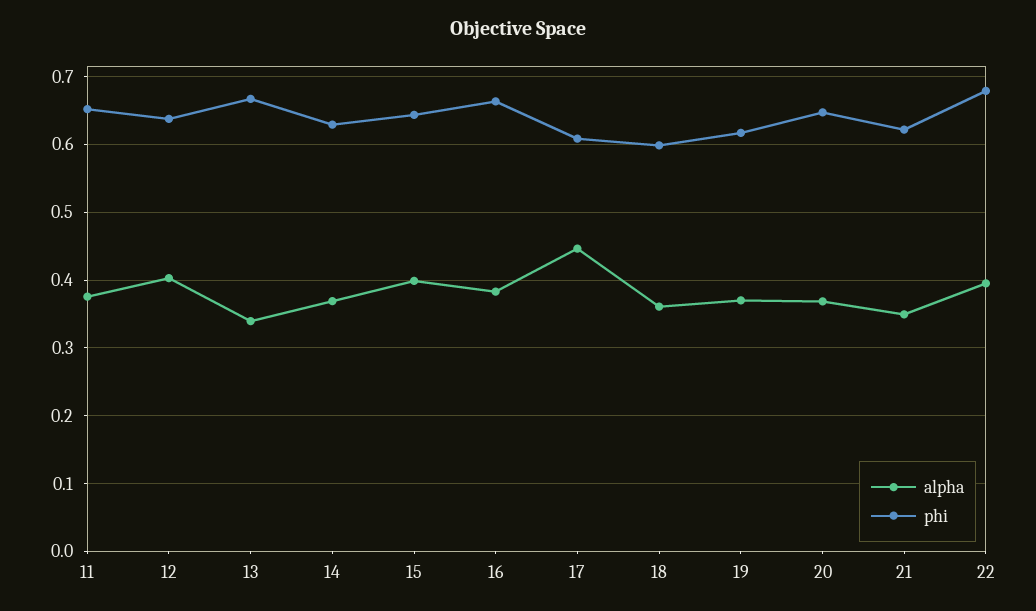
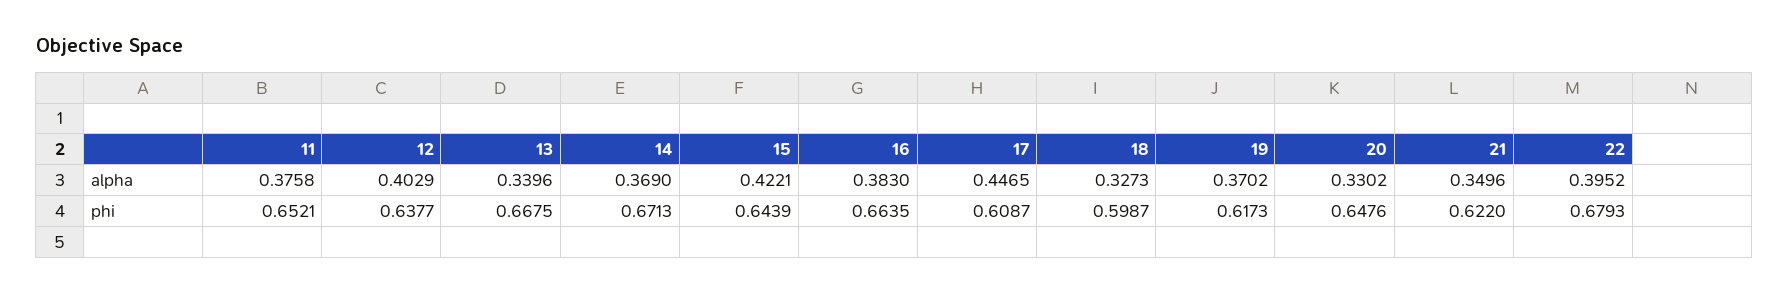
  {
    "alpha": {
      "11": 0.3758,
      "12": 0.4029,
      "13": 0.3396,
      "14": 0.369,
-     "15": 0.4,
+     "15": 0.4221,
      "16": 0.383,
      "17": 0.4465,
-     "18": 0.36,
+     "18": 0.3273,
      "19": 0.3702,
-     "20": 0.37,
+     "20": 0.3302,
      "21": 0.3496,
      "22": 0.3952
    },
    "phi": {
      "11": 0.6521,
      "12": 0.6377,
      "13": 0.6675,
-     "14": 0.63,
+     "14": 0.6713,
      "15": 0.6439,
      "16": 0.6635,
      "17": 0.6087,
      "18": 0.5987,
      "19": 0.6173,
      "20": 0.6476,
      "21": 0.622,
      "22": 0.6793
    }
  }

